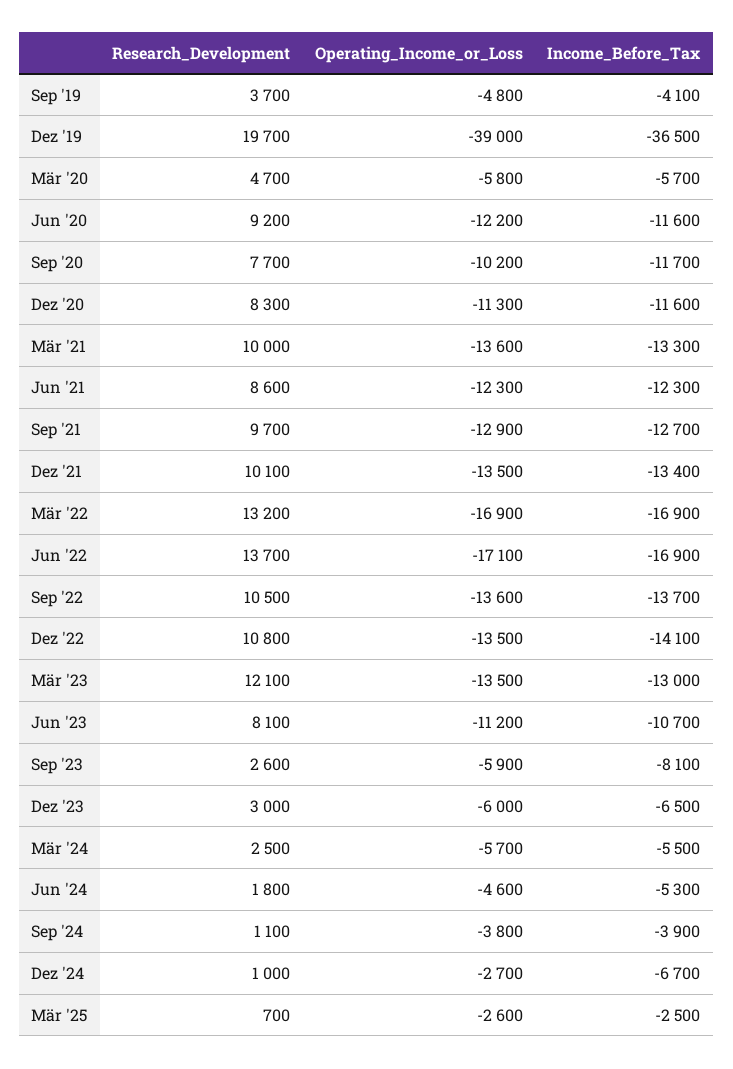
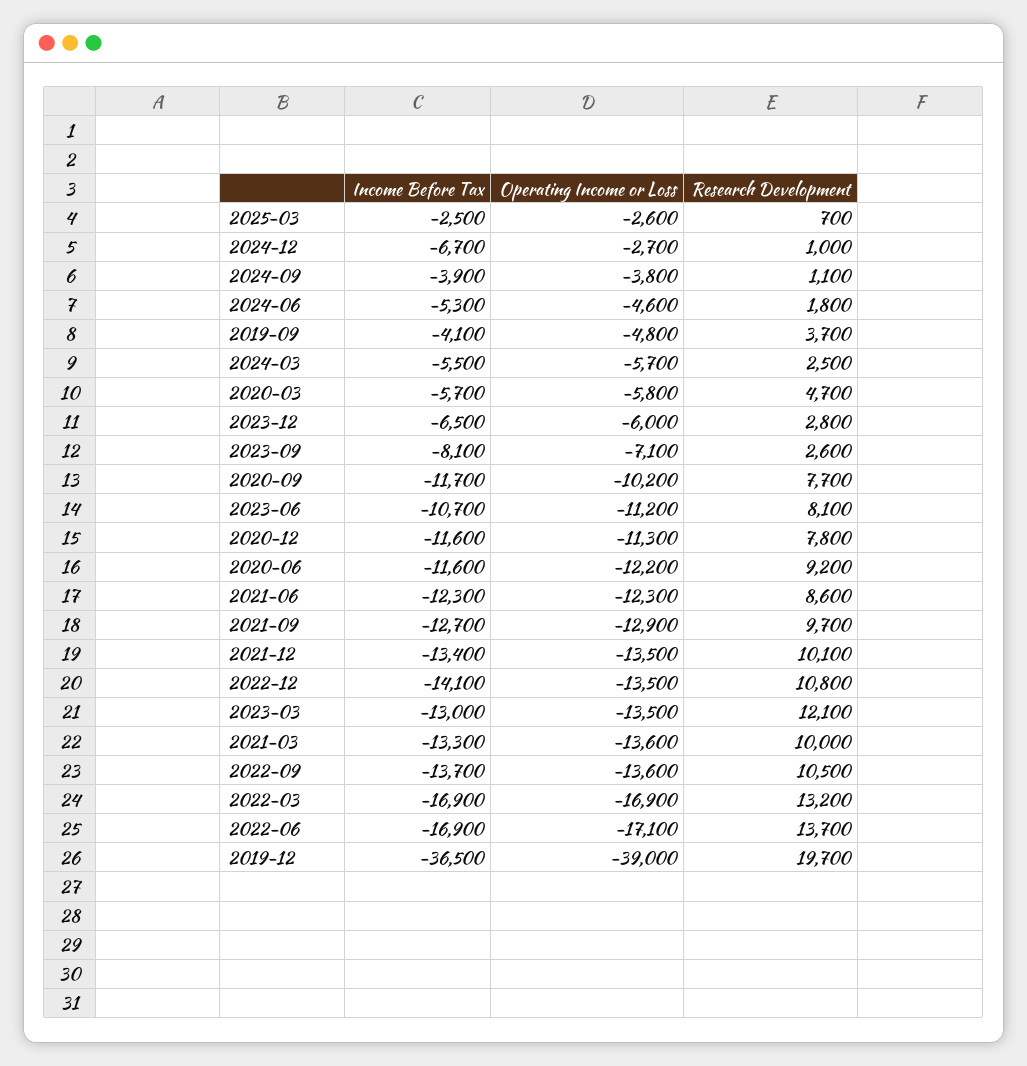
  {
    "Research_Development": {
      "Sep '19": 3700,
      "Dez '19": 19700,
      "Mär '20": 4700,
      "Jun '20": 9200,
      "Sep '20": 7700,
-     "Dez '20": 8300,
+     "Dez '20": 7800,
      "Mär '21": 10000,
      "Jun '21": 8600,
      "Sep '21": 9700,
      "Dez '21": 10100,
      "Mär '22": 13200,
      "Jun '22": 13700,
      "Sep '22": 10500,
      "Dez '22": 10800,
      "Mär '23": 12100,
      "Jun '23": 8100,
      "Sep '23": 2600,
-     "Dez '23": 3000,
+     "Dez '23": 2800,
      "Mär '24": 2500,
      "Jun '24": 1800,
      "Sep '24": 1100,
      "Dez '24": 1000,
      "Mär '25": 700
    },
    "Operating_Income_or_Loss": {
      "Sep '19": -4800,
      "Dez '19": -39000,
      "Mär '20": -5800,
      "Jun '20": -12200,
      "Sep '20": -10200,
      "Dez '20": -11300,
      "Mär '21": -13600,
      "Jun '21": -12300,
      "Sep '21": -12900,
      "Dez '21": -13500,
      "Mär '22": -16900,
      "Jun '22": -17100,
      "Sep '22": -13600,
      "Dez '22": -13500,
      "Mär '23": -13500,
      "Jun '23": -11200,
-     "Sep '23": -5900,
+     "Sep '23": -7100,
      "Dez '23": -6000,
      "Mär '24": -5700,
      "Jun '24": -4600,
      "Sep '24": -3800,
      "Dez '24": -2700,
      "Mär '25": -2600
    },
    "Income_Before_Tax": {
      "Sep '19": -4100,
      "Dez '19": -36500,
      "Mär '20": -5700,
      "Jun '20": -11600,
      "Sep '20": -11700,
      "Dez '20": -11600,
      "Mär '21": -13300,
      "Jun '21": -12300,
      "Sep '21": -12700,
      "Dez '21": -13400,
      "Mär '22": -16900,
      "Jun '22": -16900,
      "Sep '22": -13700,
      "Dez '22": -14100,
      "Mär '23": -13000,
      "Jun '23": -10700,
      "Sep '23": -8100,
      "Dez '23": -6500,
      "Mär '24": -5500,
      "Jun '24": -5300,
      "Sep '24": -3900,
      "Dez '24": -6700,
      "Mär '25": -2500
    }
  }

